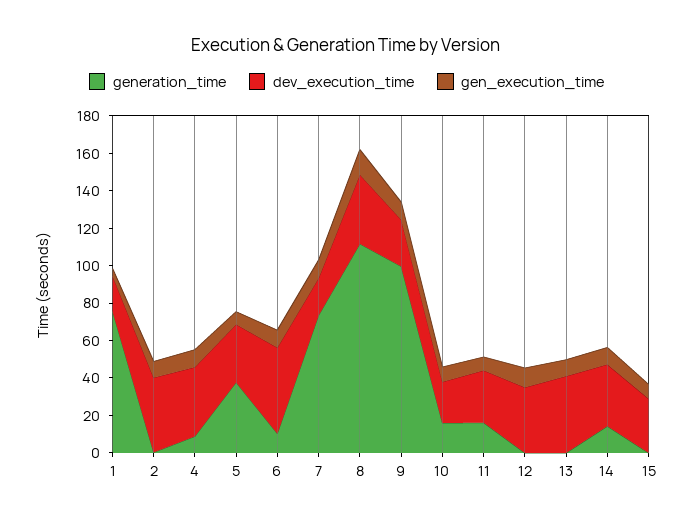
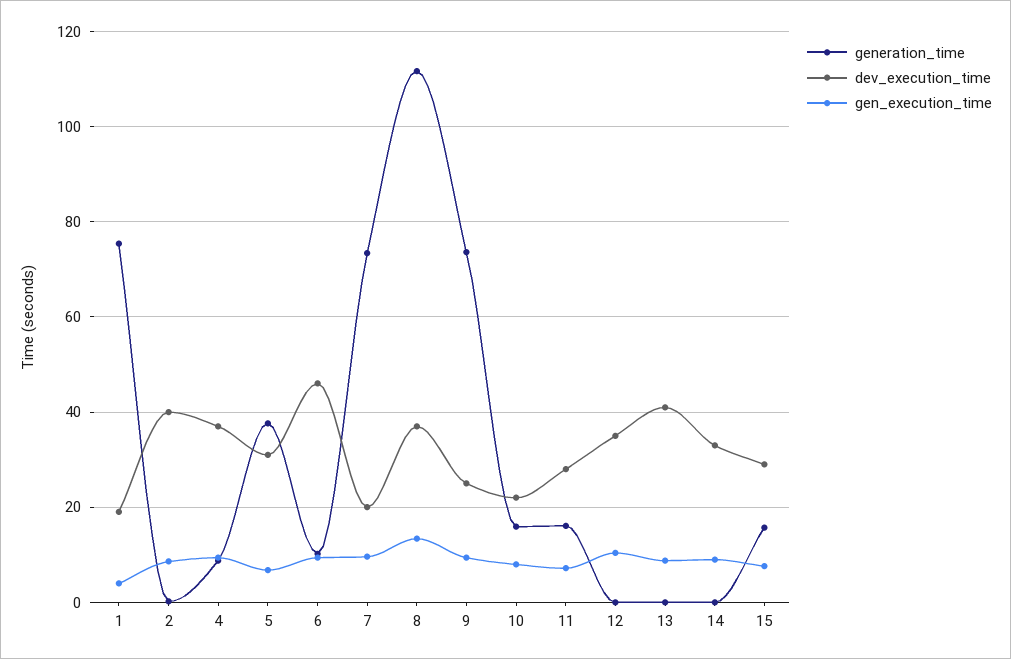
  {
    "generation_time": {
      "1": 76,
      "2": 0,
      "4": 8,
      "5": 38,
      "6": 10,
      "7": 74,
      "8": 112,
-     "9": 100,
+     "9": 74,
      "10": 16,
      "11": 16,
      "12": 0,
      "13": 0,
-     "14": 15,
+     "14": 0,
-     "15": 0
+     "15": 16
    },
    "dev_execution_time": {
      "1": 20,
      "2": 40,
      "4": 38,
      "5": 32,
      "6": 46,
      "7": 20,
      "8": 38,
      "9": 26,
      "10": 22,
      "11": 28,
      "12": 36,
      "13": 42,
      "14": 34,
      "15": 30
    },
    "gen_execution_time": {
      "1": 4,
      "2": 8,
      "4": 10,
      "5": 6,
      "6": 10,
      "7": 10,
      "8": 14,
      "9": 10,
      "10": 8,
      "11": 8,
      "12": 10,
      "13": 8,
      "14": 10,
      "15": 8
    }
  }

